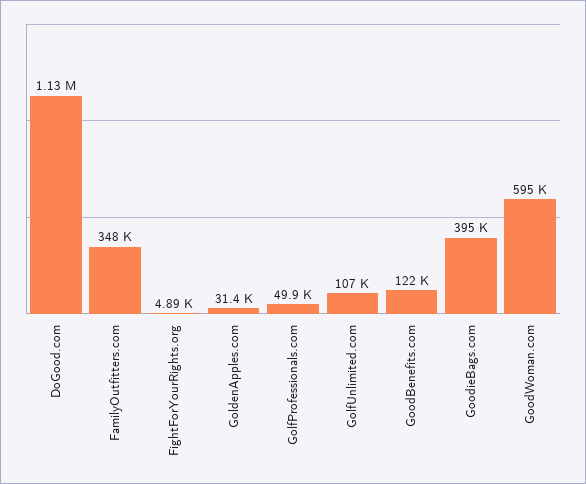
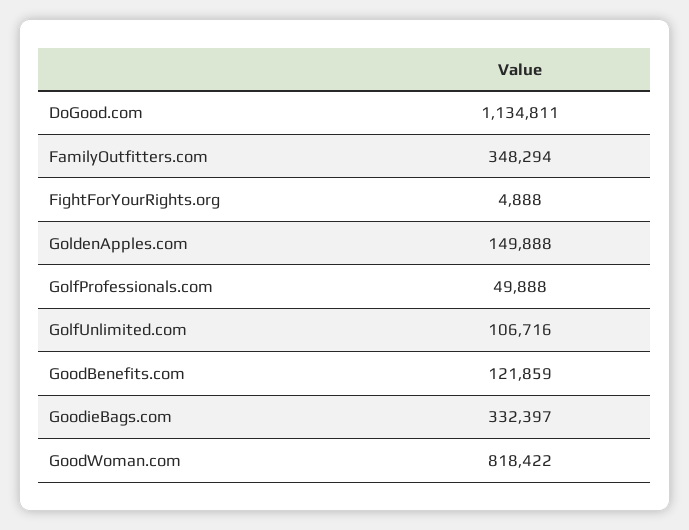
  {
    "DoGood.com": 1134811,
    "FamilyOutfitters.com": 348294,
    "FightForYourRights.org": 4888,
-   "GoldenApples.com": 31400,
+   "GoldenApples.com": 149888,
    "GolfProfessionals.com": 49888,
    "GolfUnlimited.com": 106716,
    "GoodBenefits.com": 121859,
-   "GoodieBags.com": 395000,
+   "GoodieBags.com": 332397,
-   "GoodWoman.com": 595000
+   "GoodWoman.com": 818422
  }

